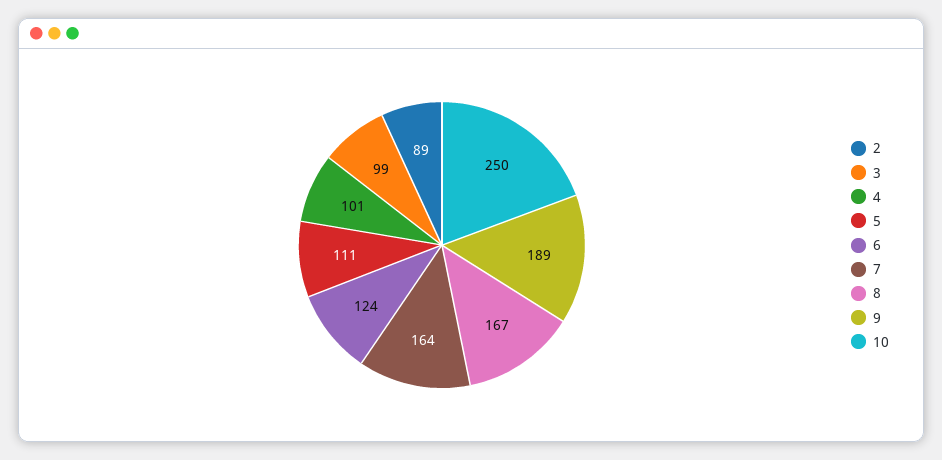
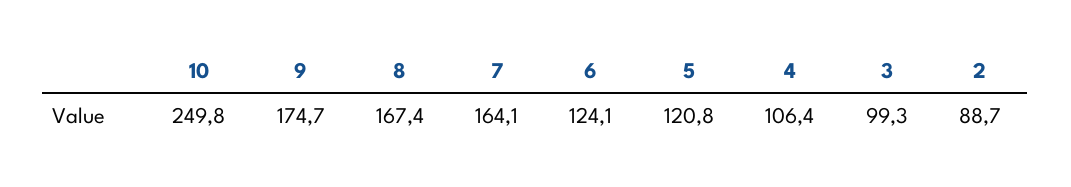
  {
    "2": 88.7,
    "3": 99.3,
-   "4": 101,
+   "4": 106.4,
-   "5": 111,
+   "5": 120.8,
    "6": 124.1,
    "7": 164.1,
    "8": 167.4,
-   "9": 189,
+   "9": 174.7,
    "10": 249.8
  }

